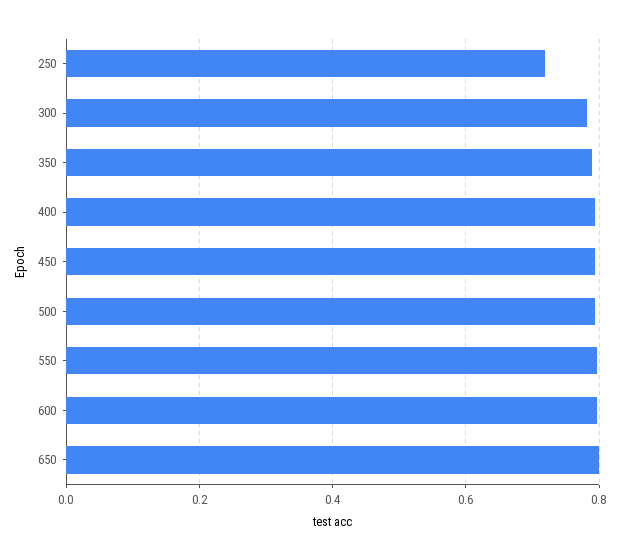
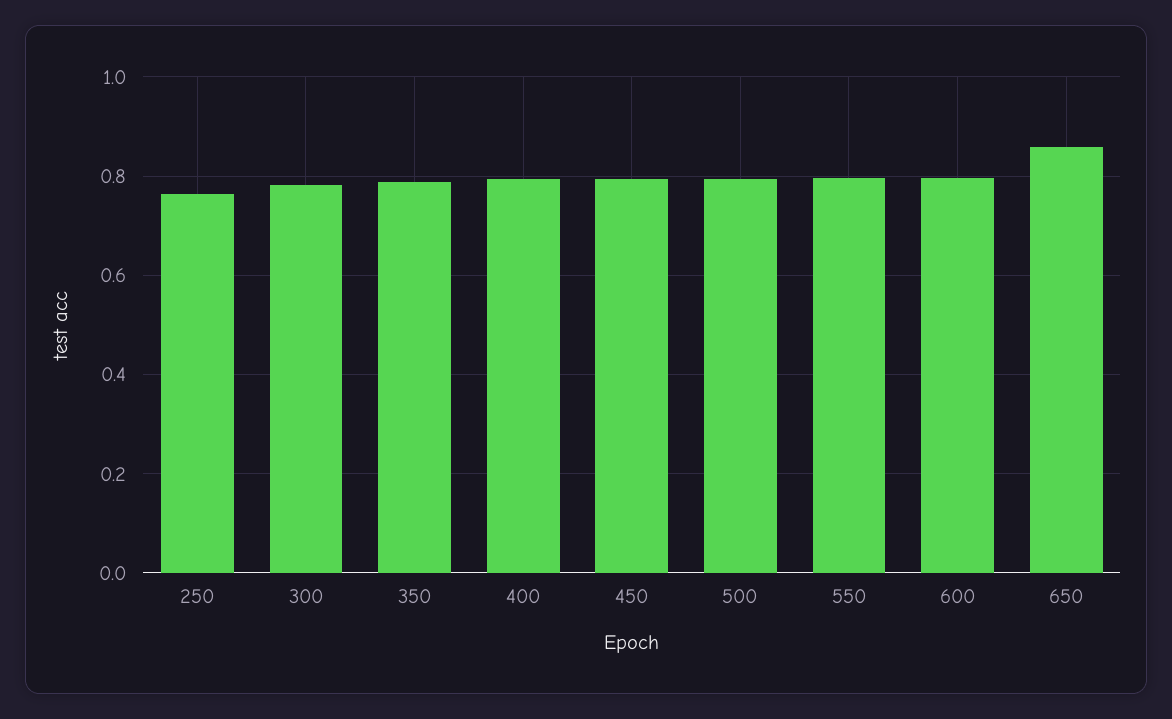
  {
-   "250": 0.72,
+   "250": 0.76,
    "300": 0.78,
    "350": 0.78,
    "400": 0.8,
    "450": 0.8,
    "500": 0.8,
    "550": 0.8,
    "600": 0.8,
-   "650": 0.8
+   "650": 0.86
  }

